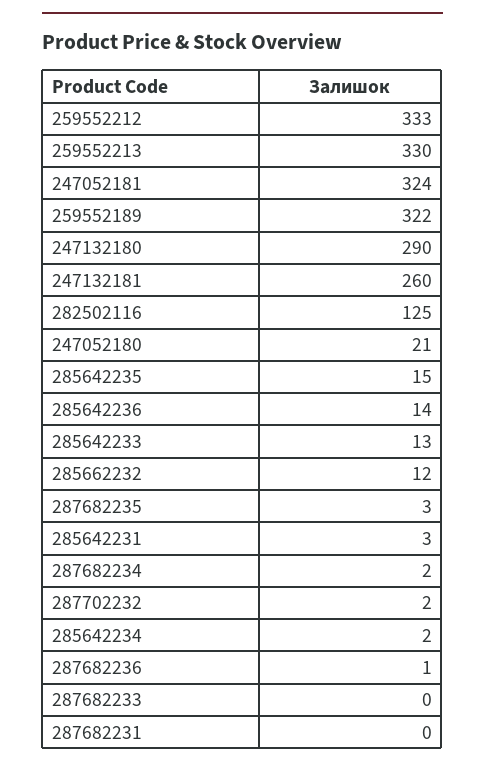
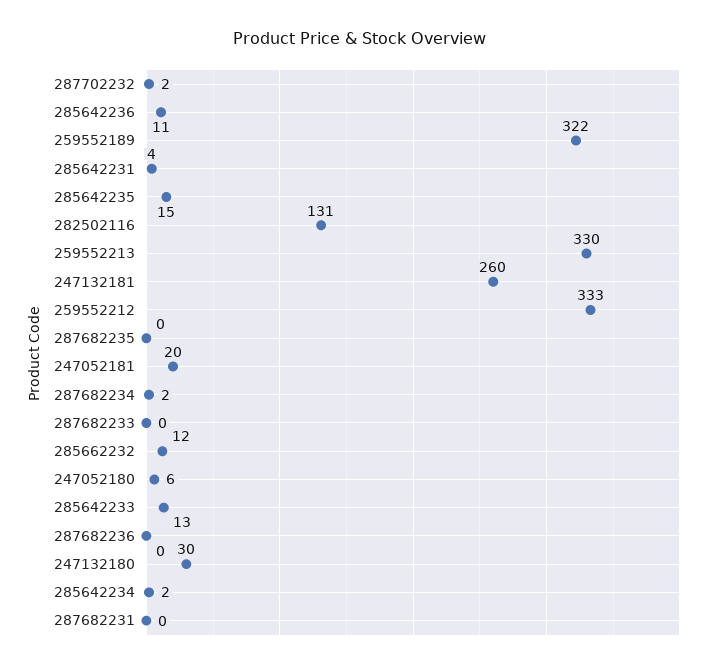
  {
    "259552212": 333,
    "259552213": 330,
-   "247052181": 324,
+   "247052181": 20,
    "259552189": 322,
-   "247132180": 290,
+   "247132180": 30,
    "247132181": 260,
-   "282502116": 125,
+   "282502116": 131,
-   "247052180": 21,
+   "247052180": 6,
    "285642235": 15,
-   "285642236": 14,
+   "285642236": 11,
    "285642233": 13,
    "285662232": 12,
-   "287682235": 3,
+   "287682235": 0,
-   "285642231": 3,
+   "285642231": 4,
    "287682234": 2,
    "287702232": 2,
    "285642234": 2,
-   "287682236": 1,
+   "287682236": 0,
    "287682233": 0,
    "287682231": 0
  }

